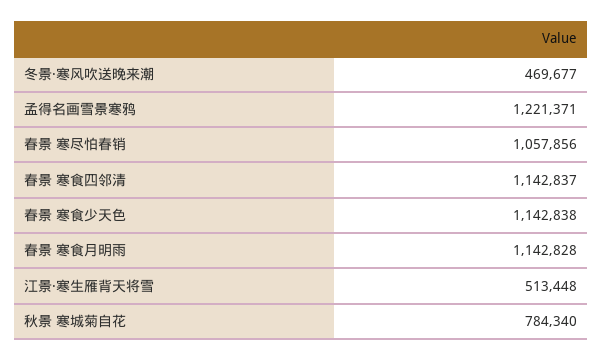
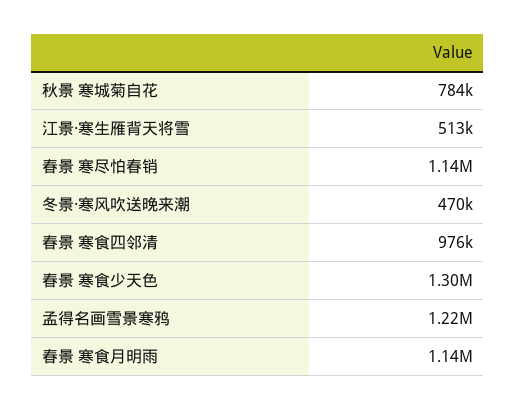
  {
    "冬景·寒风吹送晚来潮": 469677,
    "孟得名画雪景寒鸦": 1221371,
-   "春景 寒尽怕春销": 1057856,
+   "春景 寒尽怕春销": 1140000,
-   "春景 寒食四邻清": 1142837,
+   "春景 寒食四邻清": 976000,
-   "春景 寒食少天色": 1142838,
+   "春景 寒食少天色": 1300000,
    "春景 寒食月明雨": 1142828,
    "江景·寒生雁背天将雪": 513448,
    "秋景 寒城菊自花": 784340
  }

